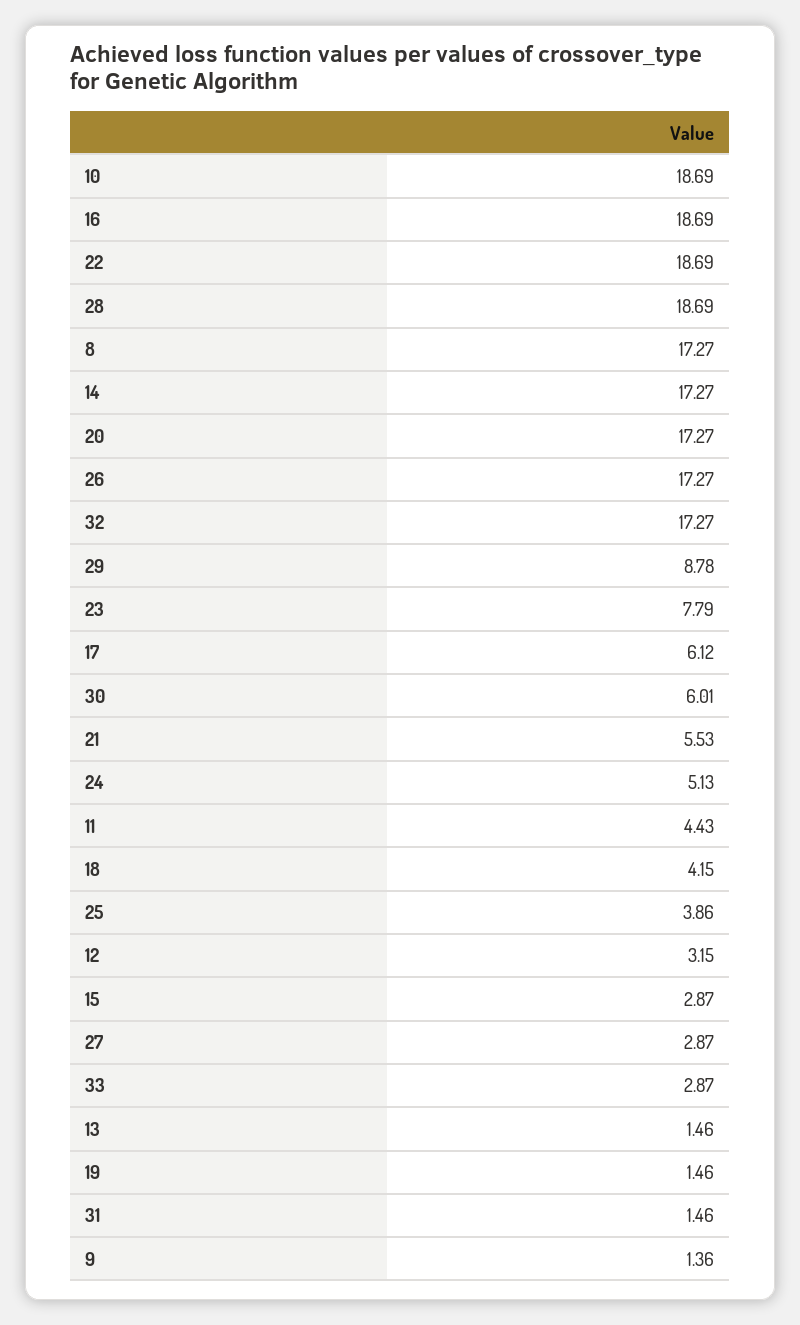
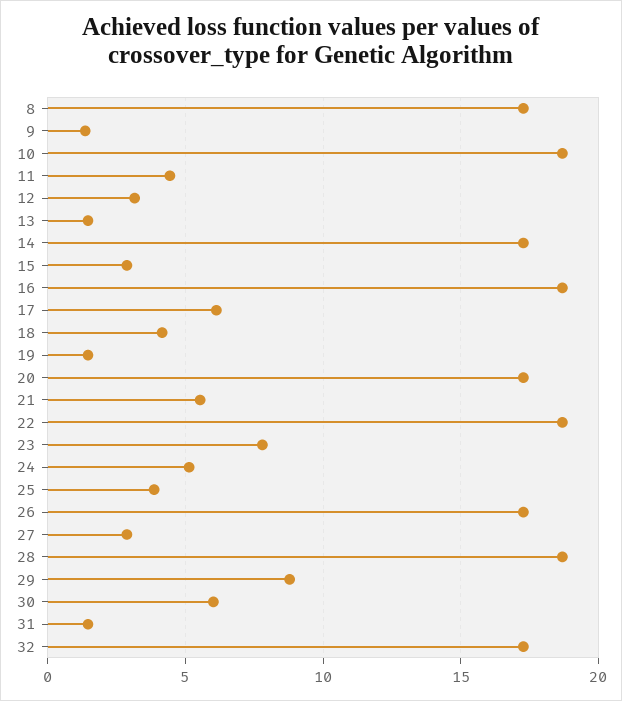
  {
    "10": 18.69,
    "16": 18.69,
    "22": 18.69,
    "28": 18.69,
    "8": 17.27,
    "14": 17.27,
    "20": 17.27,
    "26": 17.27,
    "32": 17.27,
    "29": 8.78,
    "23": 7.79,
    "17": 6.12,
    "30": 6.01,
    "21": 5.53,
    "24": 5.13,
    "11": 4.43,
    "18": 4.15,
    "25": 3.86,
    "12": 3.15,
    "15": 2.87,
    "27": 2.87,
-   "33": 2.87,
    "13": 1.46,
    "19": 1.46,
    "31": 1.46,
    "9": 1.36
  }

